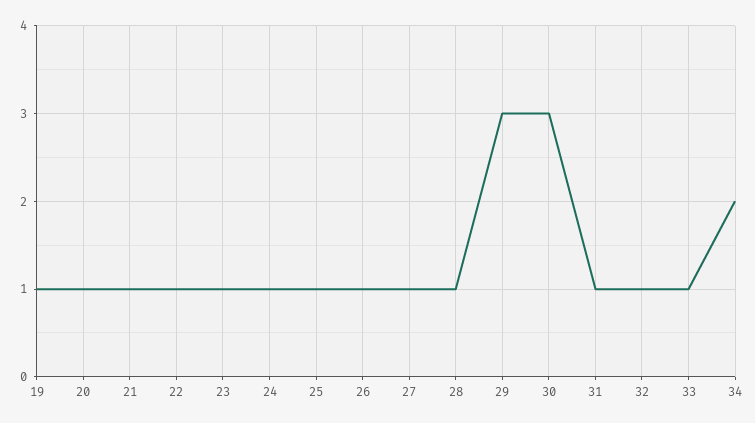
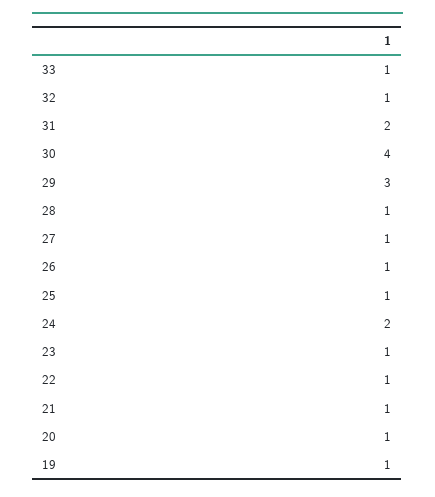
  {
    "19": 1,
    "20": 1,
    "21": 1,
    "22": 1,
    "23": 1,
-   "24": 1,
+   "24": 2,
    "25": 1,
    "26": 1,
    "27": 1,
    "28": 1,
    "29": 3,
-   "30": 3,
+   "30": 4,
-   "31": 1,
+   "31": 2,
    "32": 1,
-   "33": 1,
+   "33": 1
-   "34": 2
  }

